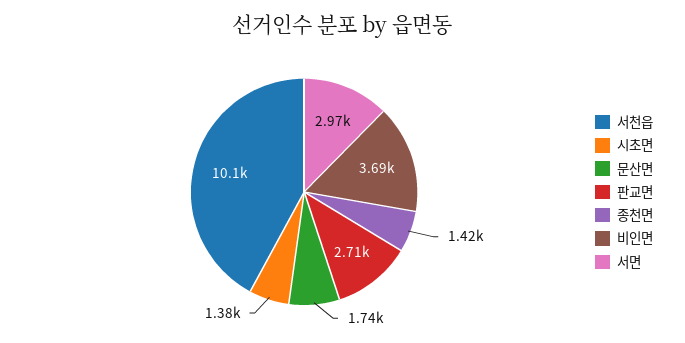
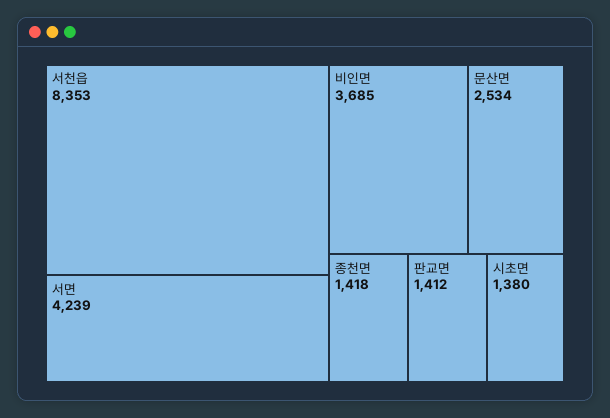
  {
-   "서천읍": 10100,
+   "서천읍": 8353,
    "시초면": 1380,
-   "문산면": 1740,
+   "문산면": 2534,
-   "판교면": 2710,
+   "판교면": 1412,
    "종천면": 1418,
    "비인면": 3685,
-   "서면": 2970
+   "서면": 4239
  }

